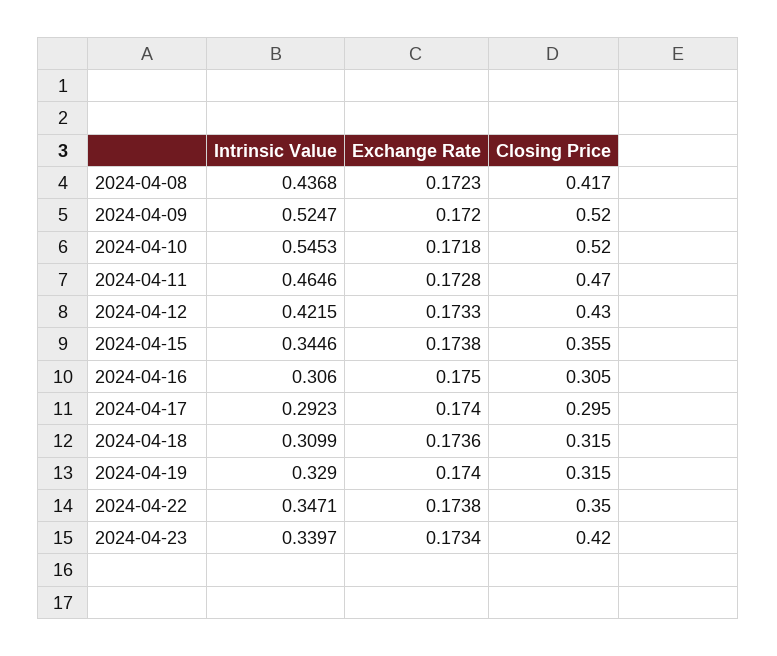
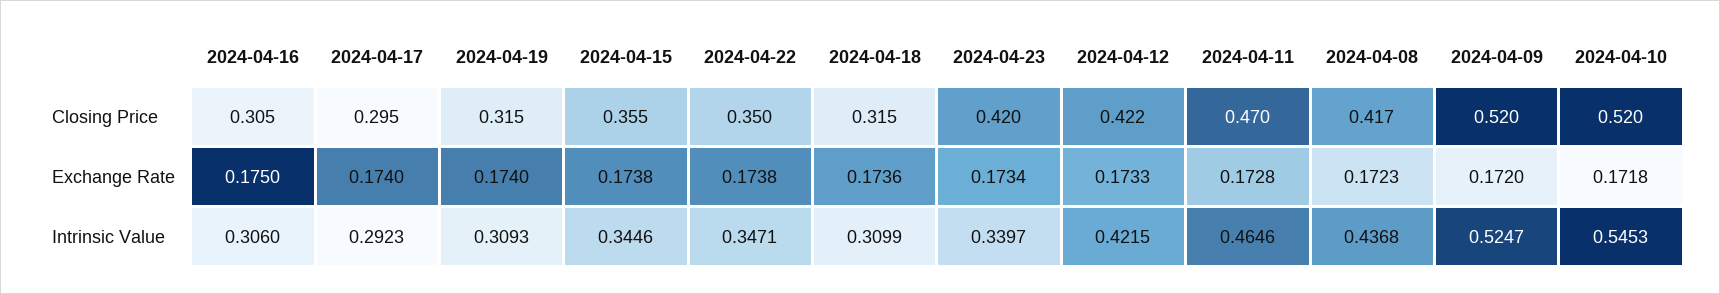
  {
    "Intrinsic Value": {
      "2024-04-08": 0.4368,
      "2024-04-09": 0.5247,
      "2024-04-10": 0.5453,
      "2024-04-11": 0.4646,
      "2024-04-12": 0.4215,
      "2024-04-15": 0.3446,
      "2024-04-16": 0.306,
      "2024-04-17": 0.2923,
      "2024-04-18": 0.3099,
-     "2024-04-19": 0.329,
+     "2024-04-19": 0.3093,
      "2024-04-22": 0.3471,
      "2024-04-23": 0.3397
    },
    "Exchange Rate": {
      "2024-04-08": 0.1723,
      "2024-04-09": 0.172,
      "2024-04-10": 0.1718,
      "2024-04-11": 0.1728,
      "2024-04-12": 0.1733,
      "2024-04-15": 0.1738,
      "2024-04-16": 0.175,
      "2024-04-17": 0.174,
      "2024-04-18": 0.1736,
      "2024-04-19": 0.174,
      "2024-04-22": 0.1738,
      "2024-04-23": 0.1734
    },
    "Closing Price": {
      "2024-04-08": 0.417,
      "2024-04-09": 0.52,
      "2024-04-10": 0.52,
      "2024-04-11": 0.47,
-     "2024-04-12": 0.43,
+     "2024-04-12": 0.422,
      "2024-04-15": 0.355,
      "2024-04-16": 0.305,
      "2024-04-17": 0.295,
      "2024-04-18": 0.315,
      "2024-04-19": 0.315,
      "2024-04-22": 0.35,
      "2024-04-23": 0.42
    }
  }

